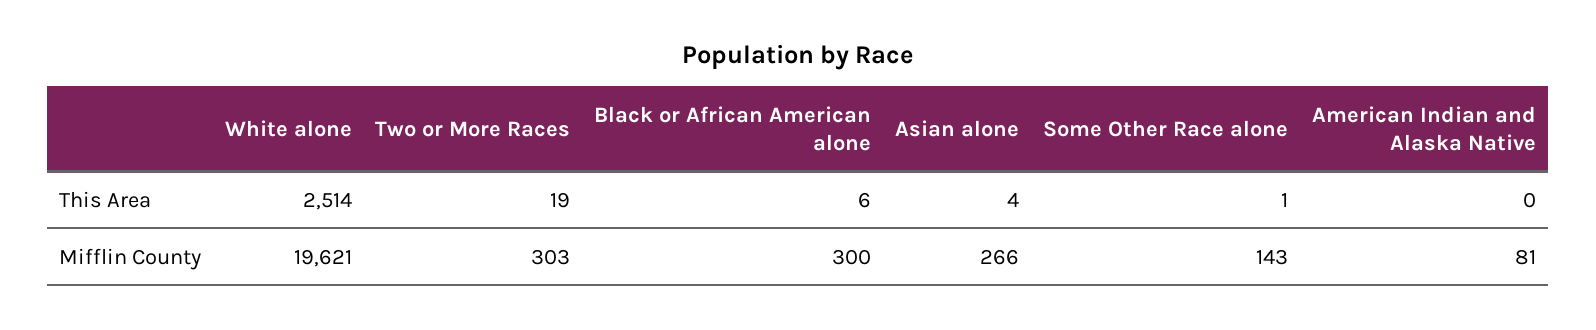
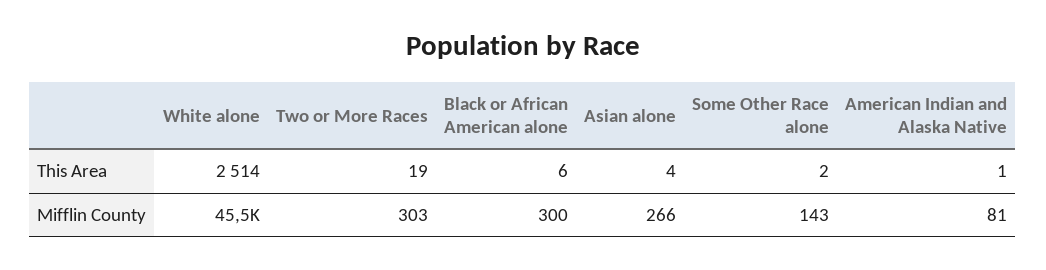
  {
    "White alone": {
      "This Area": 2514,
-     "Mifflin County": 19621
+     "Mifflin County": 45500
    },
    "Two or More Races": {
      "This Area": 19,
      "Mifflin County": 303
    },
    "Black or African American alone": {
      "This Area": 6,
      "Mifflin County": 300
    },
    "Asian alone": {
      "This Area": 4,
      "Mifflin County": 266
    },
    "Some Other Race alone": {
-     "This Area": 1,
+     "This Area": 2,
      "Mifflin County": 143
    },
    "American Indian and Alaska Native": {
-     "This Area": 0,
+     "This Area": 1,
      "Mifflin County": 81
    }
  }

